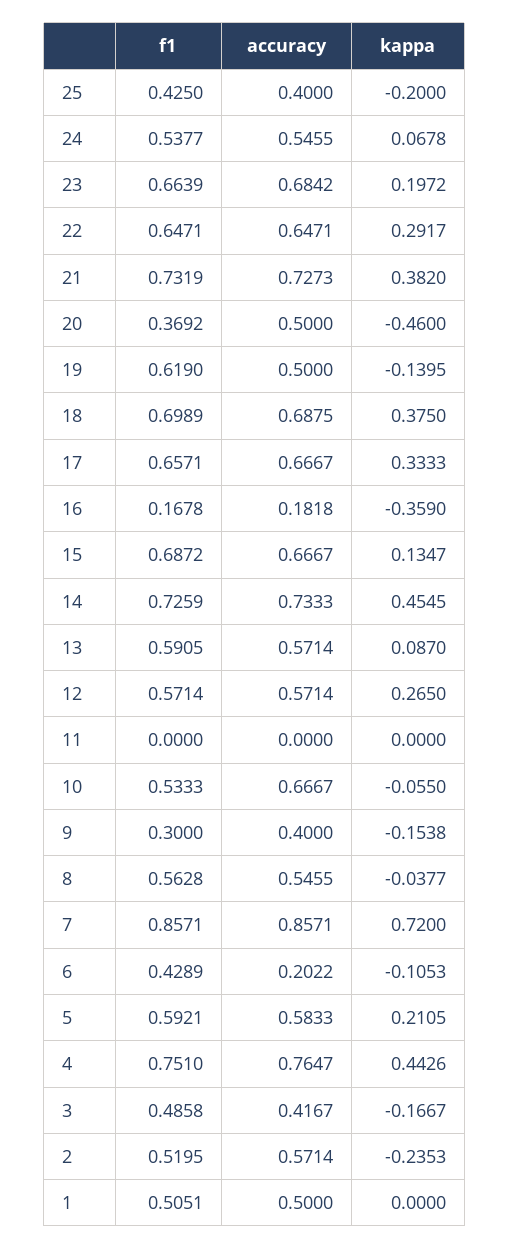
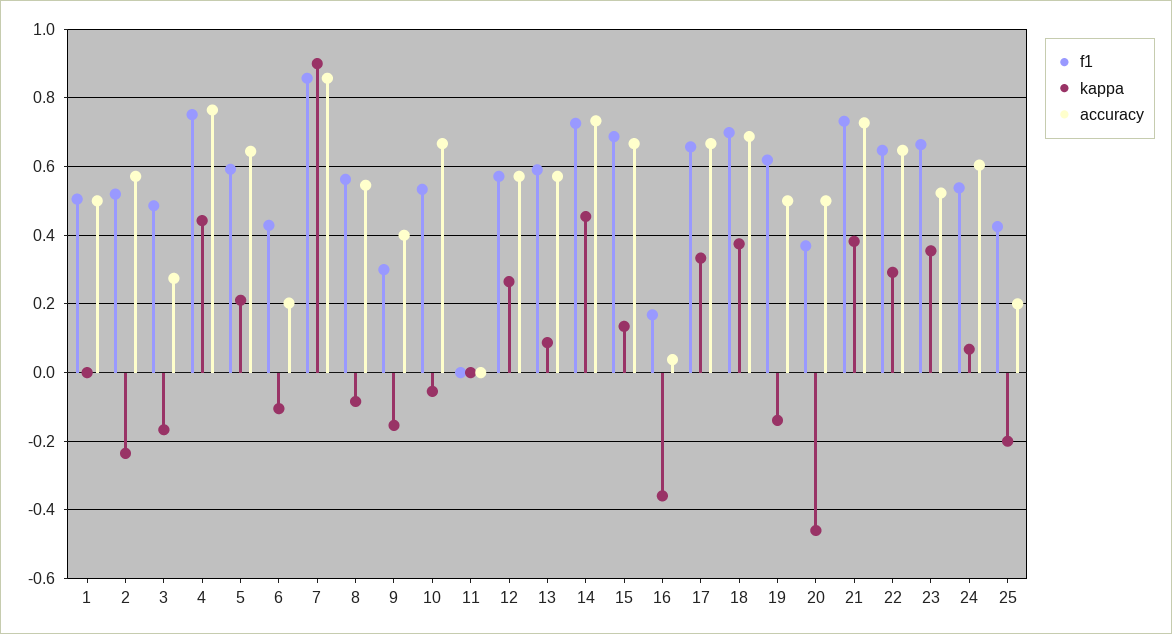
  {
    "f1": {
      "25": 0.425,
      "24": 0.5377,
      "23": 0.6639,
      "22": 0.6471,
      "21": 0.7319,
      "20": 0.3692,
      "19": 0.619,
      "18": 0.6989,
      "17": 0.6571,
      "16": 0.1678,
      "15": 0.6872,
      "14": 0.7259,
      "13": 0.5905,
      "12": 0.5714,
      "11": 0,
      "10": 0.5333,
      "9": 0.3,
      "8": 0.5628,
      "7": 0.8571,
      "6": 0.4289,
      "5": 0.5921,
      "4": 0.751,
      "3": 0.4858,
      "2": 0.5195,
      "1": 0.5051
    },
    "accuracy": {
-     "25": 0.4,
+     "25": 0.2,
-     "24": 0.5455,
+     "24": 0.6,
-     "23": 0.6842,
+     "23": 0.52,
      "22": 0.6471,
      "21": 0.7273,
      "20": 0.5,
      "19": 0.5,
      "18": 0.6875,
      "17": 0.6667,
-     "16": 0.1818,
+     "16": 0.04,
      "15": 0.6667,
      "14": 0.7333,
      "13": 0.5714,
      "12": 0.5714,
      "11": 0,
      "10": 0.6667,
      "9": 0.4,
      "8": 0.5455,
      "7": 0.8571,
      "6": 0.2022,
-     "5": 0.5833,
+     "5": 0.64,
      "4": 0.7647,
-     "3": 0.4167,
+     "3": 0.28,
      "2": 0.5714,
      "1": 0.5
    },
    "kappa": {
      "25": -0.2,
      "24": 0.0678,
-     "23": 0.1972,
+     "23": 0.36,
      "22": 0.2917,
      "21": 0.382,
      "20": -0.46,
      "19": -0.1395,
      "18": 0.375,
      "17": 0.3333,
      "16": -0.359,
      "15": 0.1347,
      "14": 0.4545,
      "13": 0.087,
      "12": 0.265,
      "11": 0,
      "10": -0.055,
      "9": -0.1538,
-     "8": -0.0377,
+     "8": -0.08,
-     "7": 0.72,
+     "7": 0.9,
      "6": -0.1053,
      "5": 0.2105,
      "4": 0.4426,
      "3": -0.1667,
      "2": -0.2353,
      "1": 0
    }
  }

